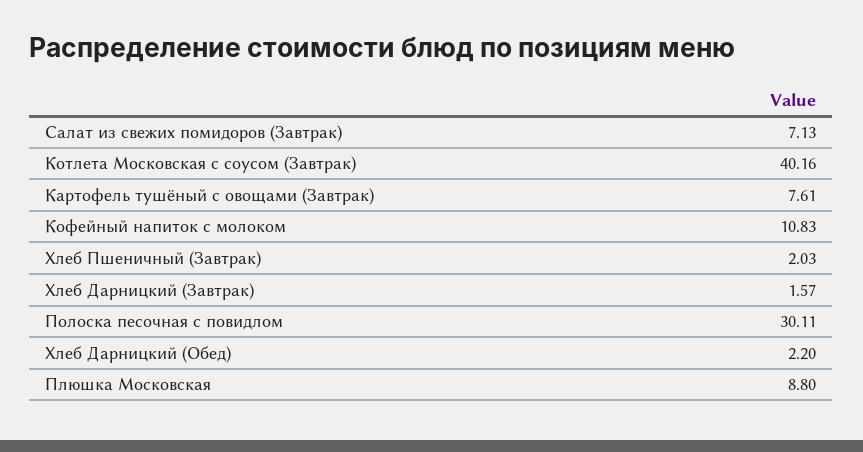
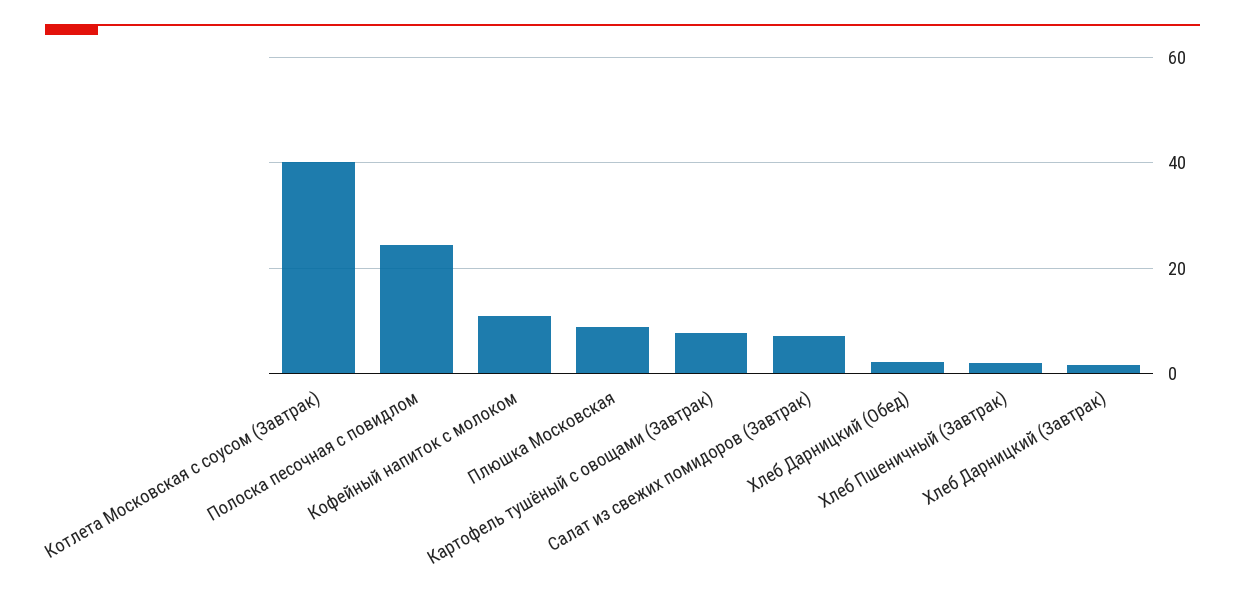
  {
    "Салат из свежих помидоров (Завтрак)": 7.13,
    "Котлета Московская с соусом (Завтрак)": 40.16,
    "Картофель тушёный с овощами (Завтрак)": 7.61,
    "Кофейный напиток с молоком": 10.83,
    "Хлеб Пшеничный (Завтрак)": 2.03,
    "Хлеб Дарницкий (Завтрак)": 1.57,
-   "Полоска песочная с повидлом": 30.11,
+   "Полоска песочная с повидлом": 24,
    "Хлеб Дарницкий (Обед)": 2.2,
    "Плюшка Московская": 8.8
  }

